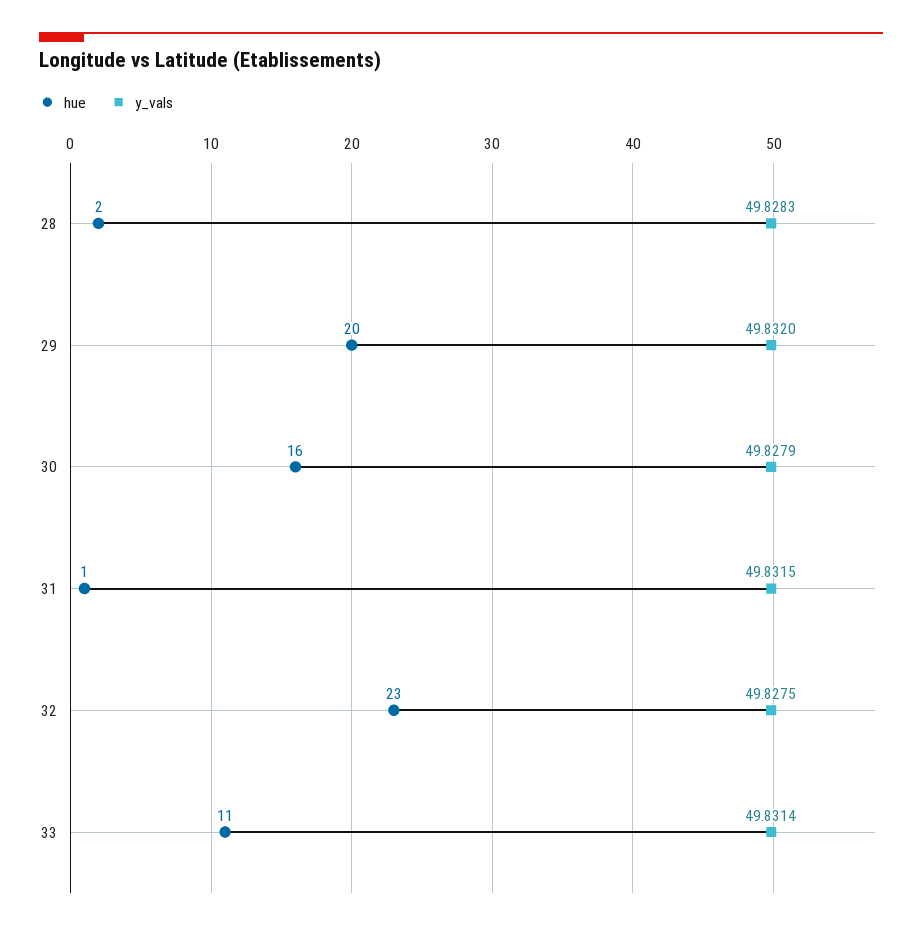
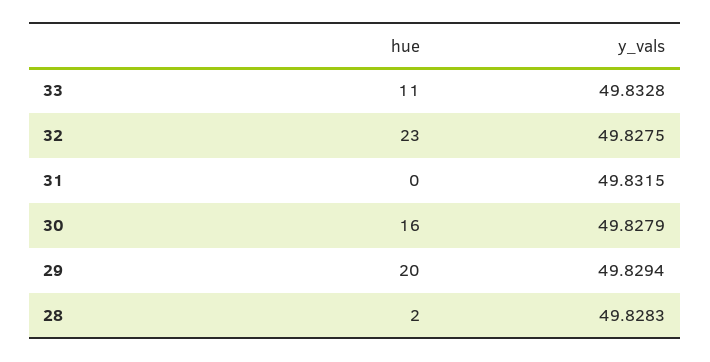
  {
    "hue": {
      "28": 2,
      "29": 20,
      "30": 16,
-     "31": 1,
+     "31": 0,
      "32": 23,
      "33": 11
    },
    "y_vals": {
      "28": 49.8283,
-     "29": 49.832,
+     "29": 49.8294,
      "30": 49.8279,
      "31": 49.8315,
      "32": 49.8275,
-     "33": 49.8314
+     "33": 49.8328
    }
  }

